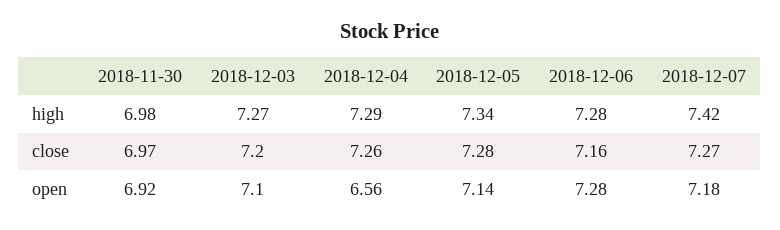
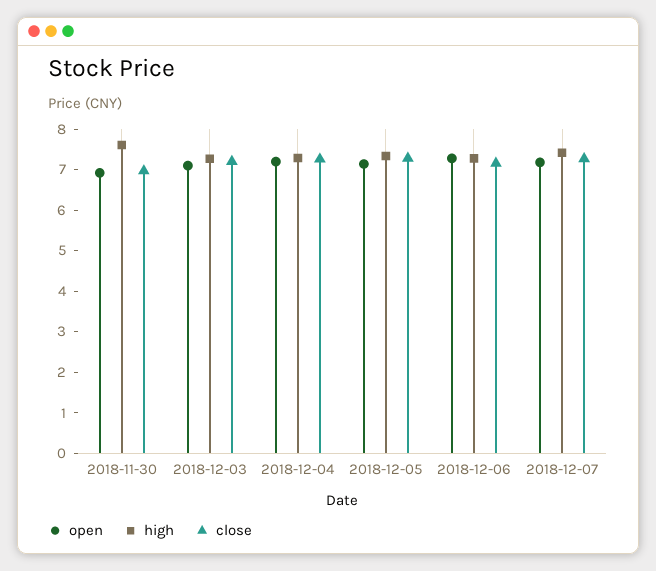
  {
    "high": {
-     "2018-11-30": 6.98,
+     "2018-11-30": 7.6,
      "2018-12-03": 7.27,
      "2018-12-04": 7.29,
      "2018-12-05": 7.34,
      "2018-12-06": 7.28,
      "2018-12-07": 7.42
    },
    "close": {
      "2018-11-30": 6.97,
      "2018-12-03": 7.2,
      "2018-12-04": 7.26,
      "2018-12-05": 7.28,
      "2018-12-06": 7.16,
      "2018-12-07": 7.27
    },
    "open": {
      "2018-11-30": 6.92,
      "2018-12-03": 7.1,
-     "2018-12-04": 6.56,
+     "2018-12-04": 7.2,
      "2018-12-05": 7.14,
      "2018-12-06": 7.28,
      "2018-12-07": 7.18
    }
  }

